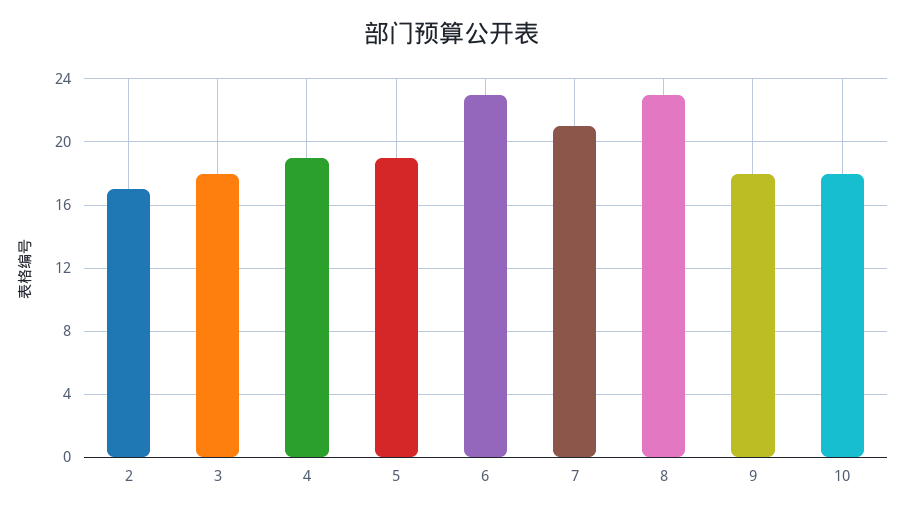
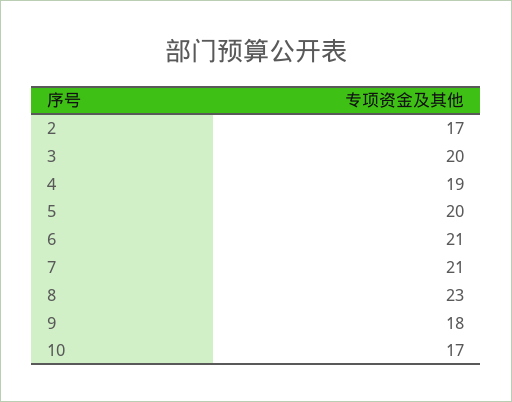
  {
    "2": 17,
-   "3": 18,
+   "3": 20,
    "4": 19,
-   "5": 19,
+   "5": 20,
-   "6": 23,
+   "6": 21,
    "7": 21,
    "8": 23,
    "9": 18,
-   "10": 18
+   "10": 17
  }

